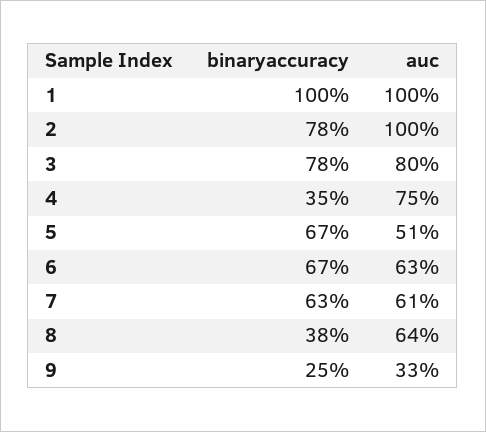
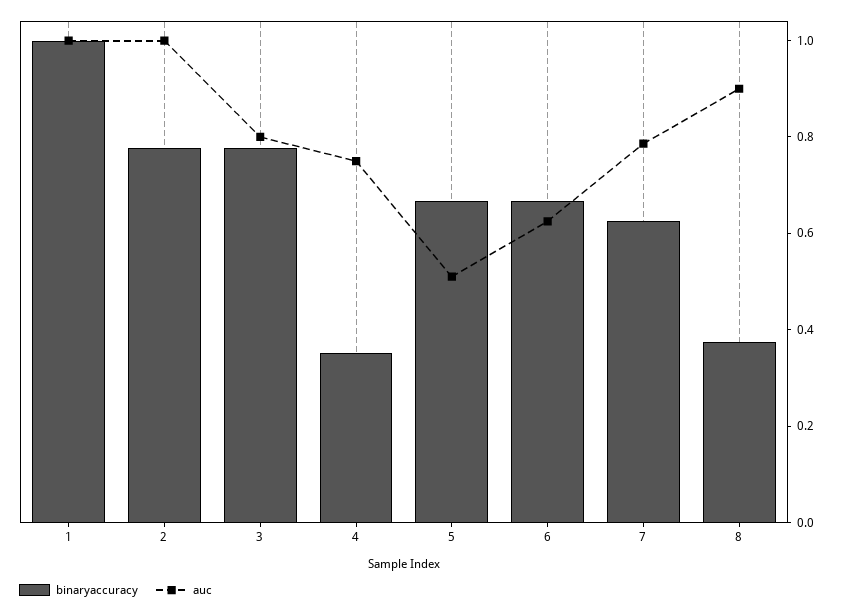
  {
    "binaryaccuracy": {
      "1": 1,
      "2": 0.78,
      "3": 0.78,
      "4": 0.35,
      "5": 0.67,
      "6": 0.67,
      "7": 0.63,
-     "8": 0.38,
+     "8": 0.38
-     "9": 0.25
    },
    "auc": {
      "1": 1,
      "2": 1,
      "3": 0.8,
      "4": 0.75,
      "5": 0.51,
      "6": 0.63,
-     "7": 0.61,
+     "7": 0.8,
-     "8": 0.64,
+     "8": 0.9
-     "9": 0.33
    }
  }

